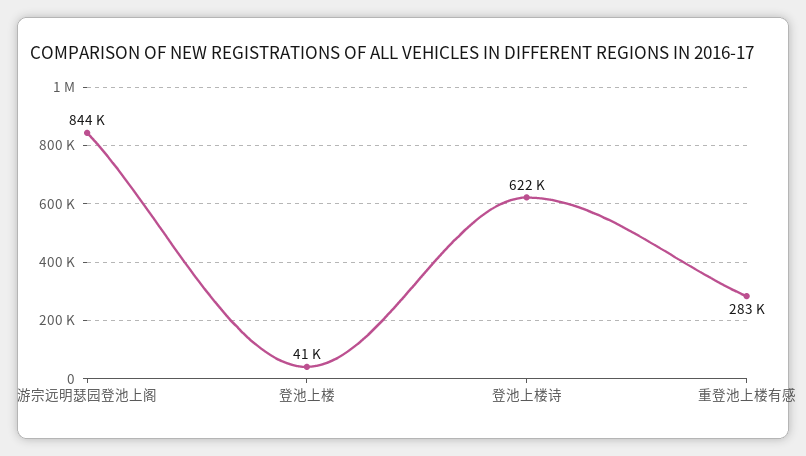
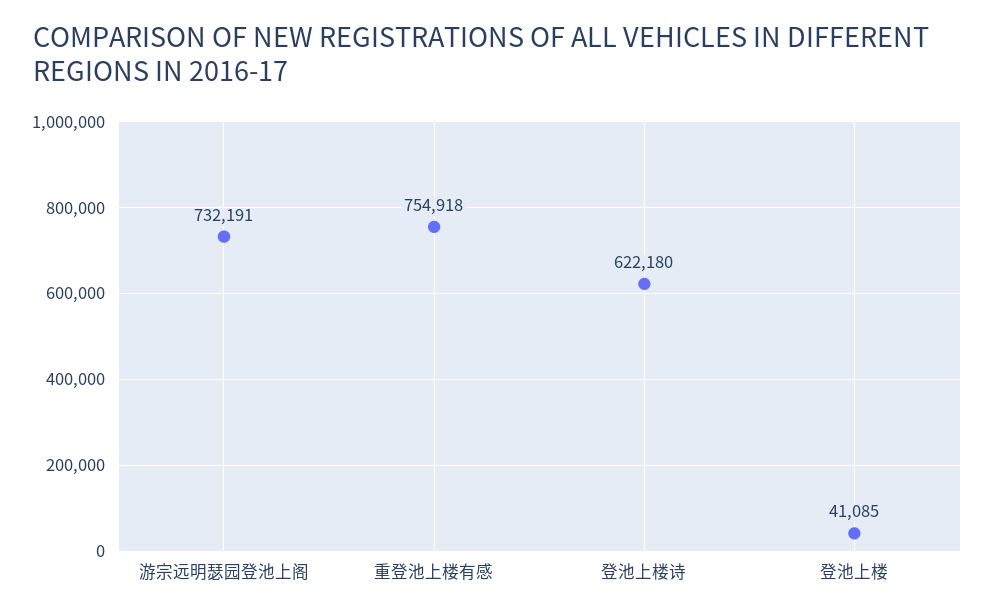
  {
-   "游宗远明瑟园登池上阁": 844000,
+   "游宗远明瑟园登池上阁": 732191,
    "登池上楼": 41085,
    "登池上楼诗": 622180,
-   "重登池上楼有感": 283000
+   "重登池上楼有感": 754918
  }

